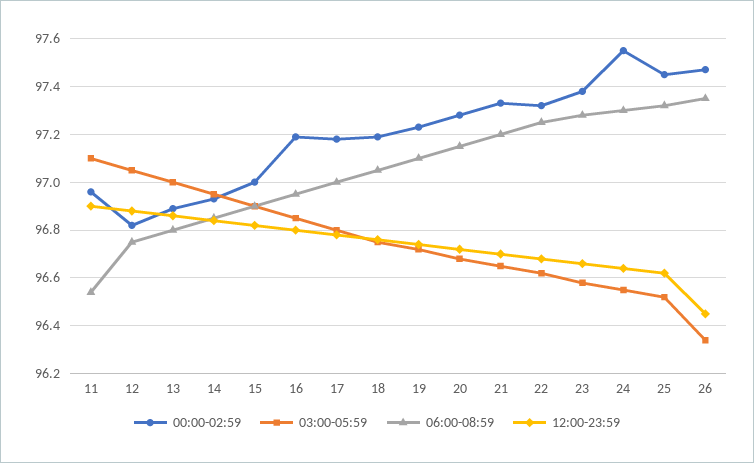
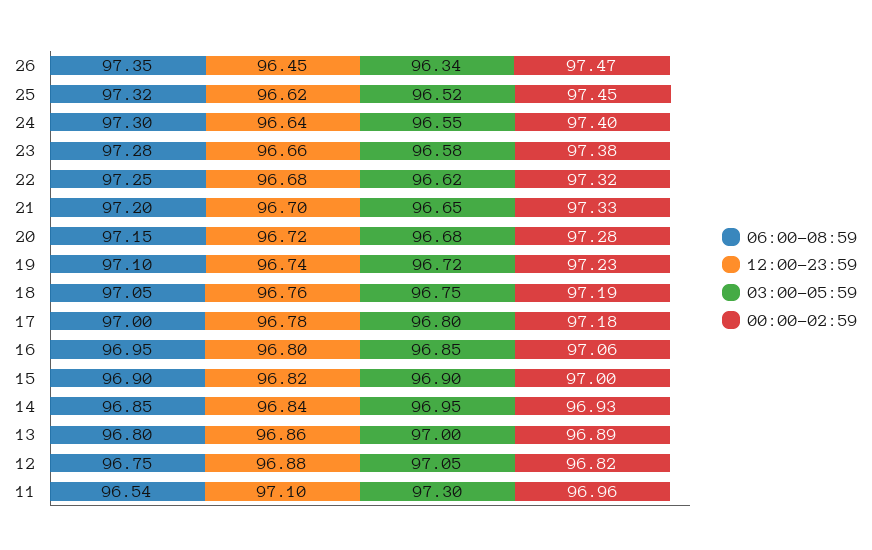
  {
    "00:00-02:59": {
      "11": 96.96,
      "12": 96.82,
      "13": 96.89,
      "14": 96.93,
      "15": 97,
-     "16": 97.2,
+     "16": 97.06,
      "17": 97.18,
      "18": 97.19,
      "19": 97.23,
      "20": 97.28,
      "21": 97.33,
      "22": 97.32,
      "23": 97.38,
-     "24": 97.55,
+     "24": 97.4,
      "25": 97.45,
      "26": 97.47
    },
    "03:00-05:59": {
-     "11": 97.1,
+     "11": 97.3,
      "12": 97.05,
      "13": 97,
      "14": 96.95,
      "15": 96.9,
      "16": 96.85,
      "17": 96.8,
      "18": 96.75,
      "19": 96.72,
      "20": 96.68,
      "21": 96.65,
      "22": 96.62,
      "23": 96.58,
      "24": 96.55,
      "25": 96.52,
      "26": 96.34
    },
    "06:00-08:59": {
      "11": 96.54,
      "12": 96.75,
      "13": 96.8,
      "14": 96.85,
      "15": 96.9,
      "16": 96.95,
      "17": 97,
      "18": 97.05,
      "19": 97.1,
      "20": 97.15,
      "21": 97.2,
      "22": 97.25,
      "23": 97.28,
      "24": 97.3,
      "25": 97.32,
      "26": 97.35
    },
    "12:00-23:59": {
-     "11": 96.9,
+     "11": 97.1,
      "12": 96.88,
      "13": 96.86,
      "14": 96.84,
      "15": 96.82,
      "16": 96.8,
      "17": 96.78,
      "18": 96.76,
      "19": 96.74,
      "20": 96.72,
      "21": 96.7,
      "22": 96.68,
      "23": 96.66,
      "24": 96.64,
      "25": 96.62,
      "26": 96.45
    }
  }

